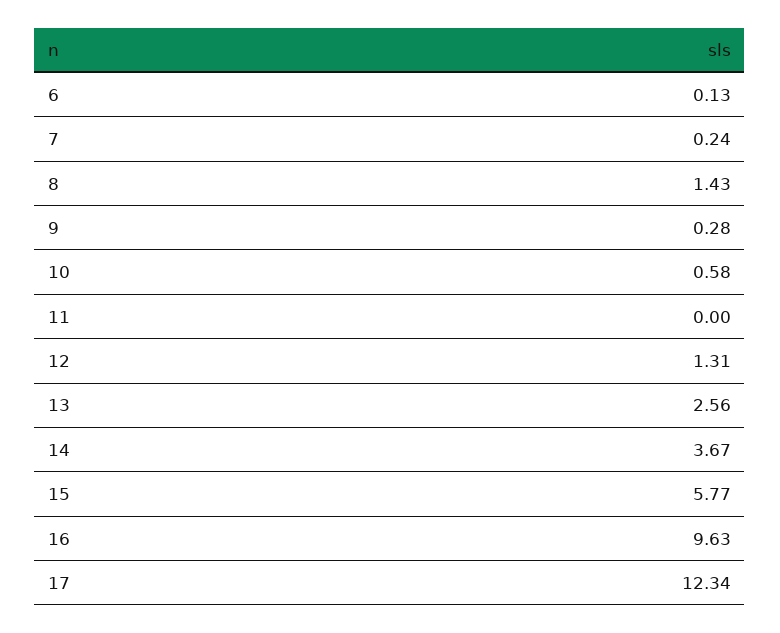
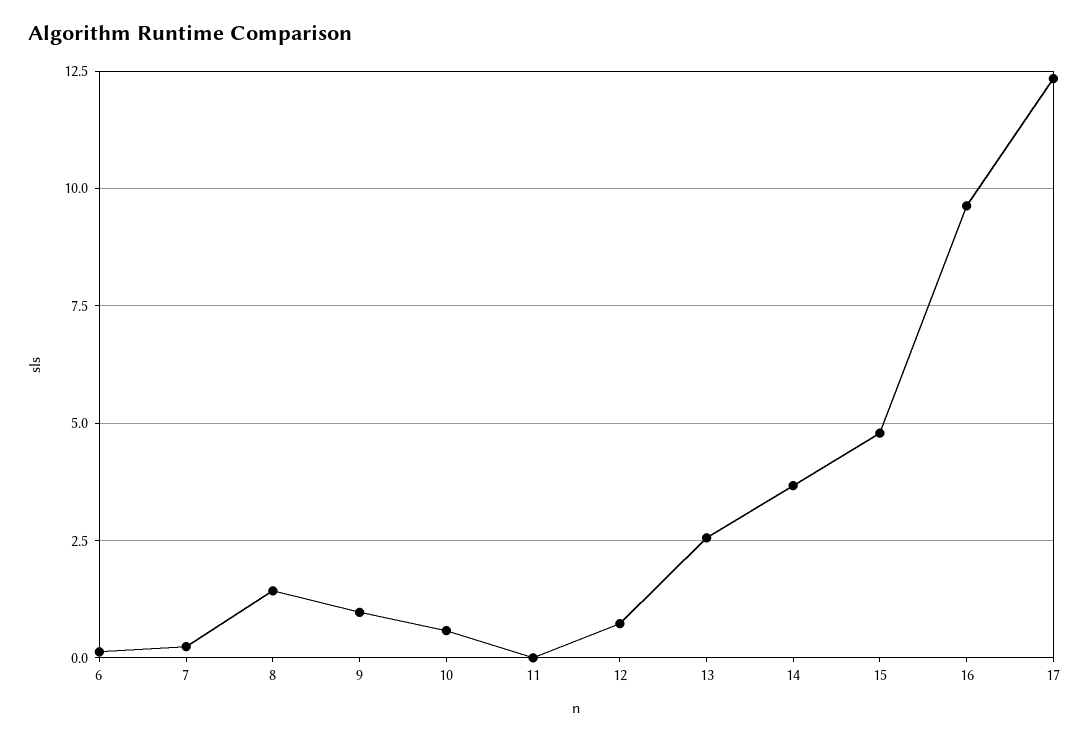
  {
    "6": 0.13,
    "7": 0.24,
    "8": 1.43,
-   "9": 0.28,
+   "9": 1,
    "10": 0.58,
    "11": 0,
-   "12": 1.31,
+   "12": 0.75,
    "13": 2.56,
    "14": 3.67,
-   "15": 5.77,
+   "15": 4.75,
    "16": 9.63,
    "17": 12.34
  }

